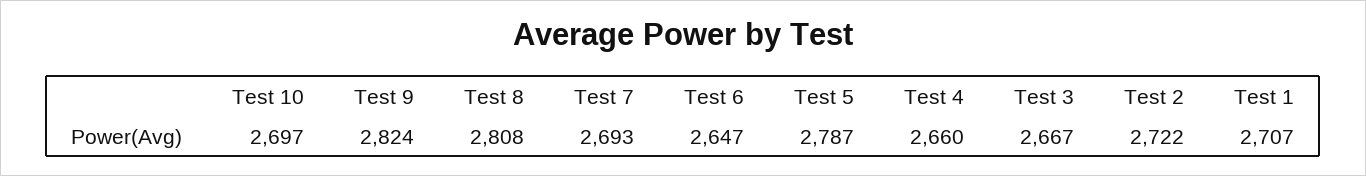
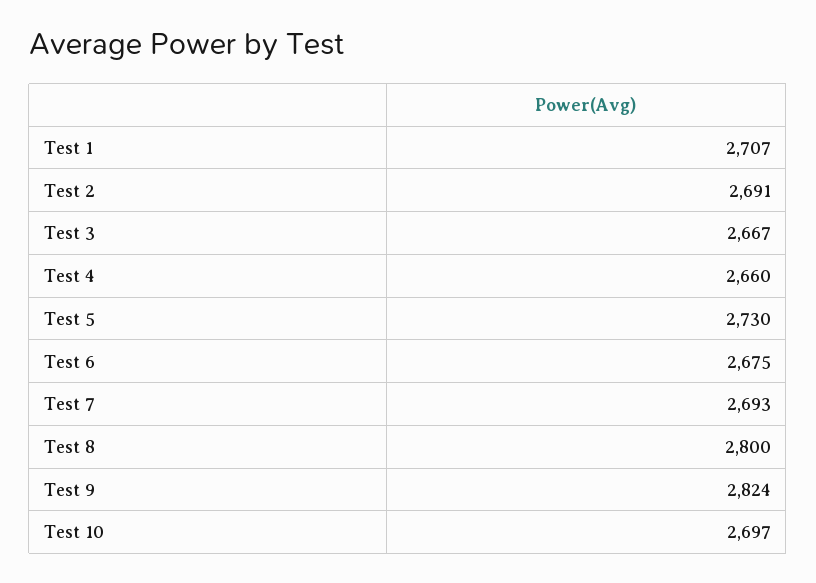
  {
    "Test 10": 2697,
    "Test 9": 2824,
-   "Test 8": 2808,
+   "Test 8": 2800,
    "Test 7": 2693,
-   "Test 6": 2647,
+   "Test 6": 2675,
-   "Test 5": 2787,
+   "Test 5": 2730,
    "Test 4": 2660,
    "Test 3": 2667,
-   "Test 2": 2722,
+   "Test 2": 2691,
    "Test 1": 2707
  }

